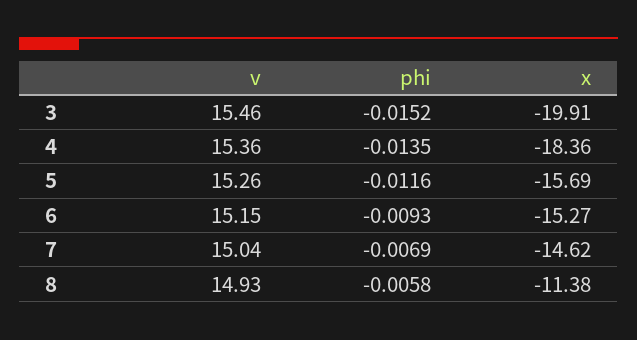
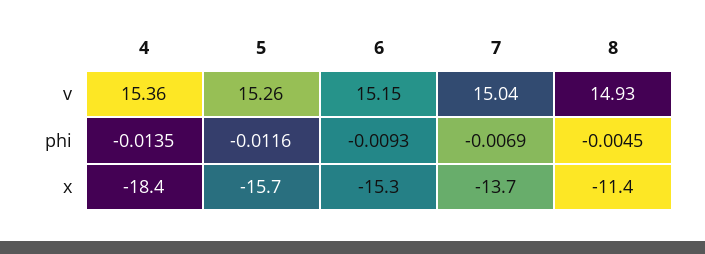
  {
    "v": {
-     "3": 15.46,
      "4": 15.36,
      "5": 15.26,
      "6": 15.15,
      "7": 15.04,
      "8": 14.93
    },
    "phi": {
-     "3": -0.0152,
      "4": -0.0135,
      "5": -0.0116,
      "6": -0.0093,
      "7": -0.0069,
-     "8": -0.0058
+     "8": -0.0045
    },
    "x": {
-     "3": -19.91,
      "4": -18.36,
      "5": -15.69,
      "6": -15.27,
-     "7": -14.62,
+     "7": -13.7,
      "8": -11.38
    }
  }

